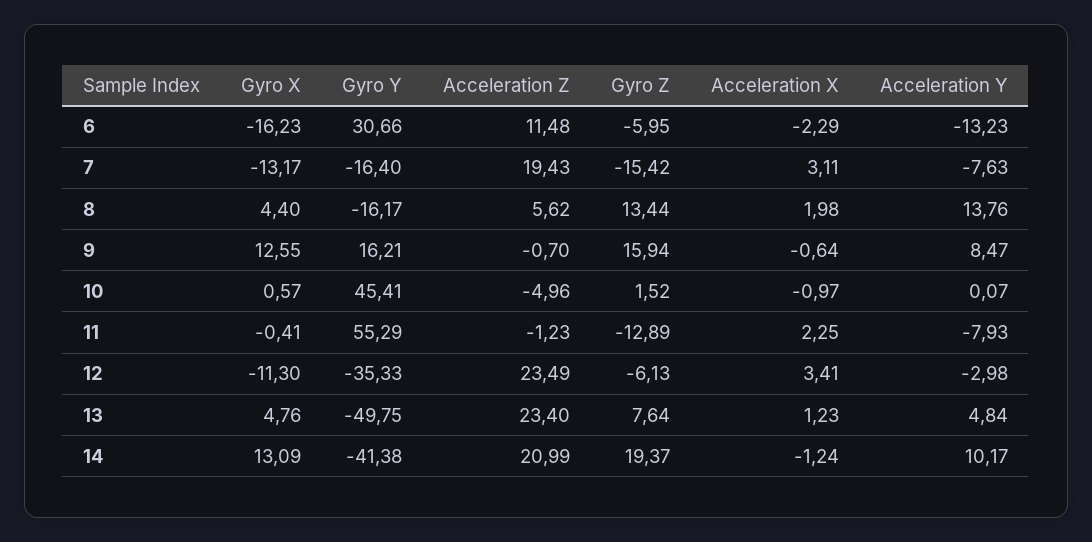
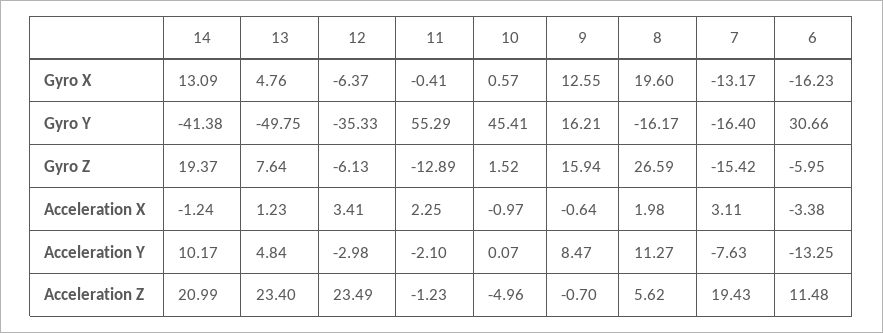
  {
    "Gyro X": {
      "6": -16.23,
      "7": -13.17,
-     "8": 4.4,
+     "8": 19.6,
      "9": 12.55,
      "10": 0.57,
      "11": -0.41,
-     "12": -11.3,
+     "12": -6.37,
      "13": 4.76,
      "14": 13.09
    },
    "Gyro Y": {
      "6": 30.66,
      "7": -16.4,
      "8": -16.17,
      "9": 16.21,
      "10": 45.41,
      "11": 55.29,
      "12": -35.33,
      "13": -49.75,
      "14": -41.38
    },
    "Acceleration Z": {
      "6": 11.48,
      "7": 19.43,
      "8": 5.62,
      "9": -0.7,
      "10": -4.96,
      "11": -1.23,
      "12": 23.49,
      "13": 23.4,
      "14": 20.99
    },
    "Gyro Z": {
      "6": -5.95,
      "7": -15.42,
-     "8": 13.44,
+     "8": 26.59,
      "9": 15.94,
      "10": 1.52,
      "11": -12.89,
      "12": -6.13,
      "13": 7.64,
      "14": 19.37
    },
    "Acceleration X": {
-     "6": -2.29,
+     "6": -3.38,
      "7": 3.11,
      "8": 1.98,
      "9": -0.64,
      "10": -0.97,
      "11": 2.25,
      "12": 3.41,
      "13": 1.23,
      "14": -1.24
    },
    "Acceleration Y": {
-     "6": -13.23,
+     "6": -13.25,
      "7": -7.63,
-     "8": 13.76,
+     "8": 11.27,
      "9": 8.47,
      "10": 0.07,
-     "11": -7.93,
+     "11": -2.1,
      "12": -2.98,
      "13": 4.84,
      "14": 10.17
    }
  }

